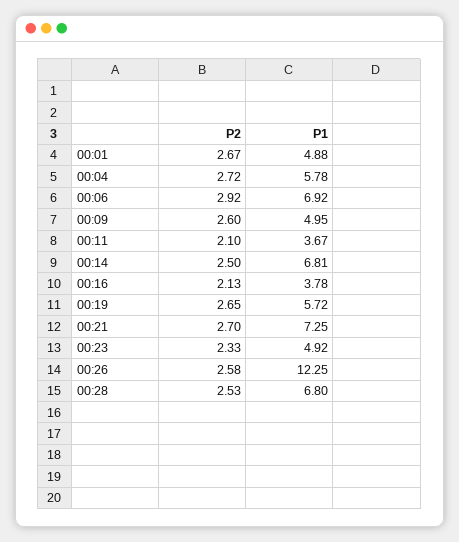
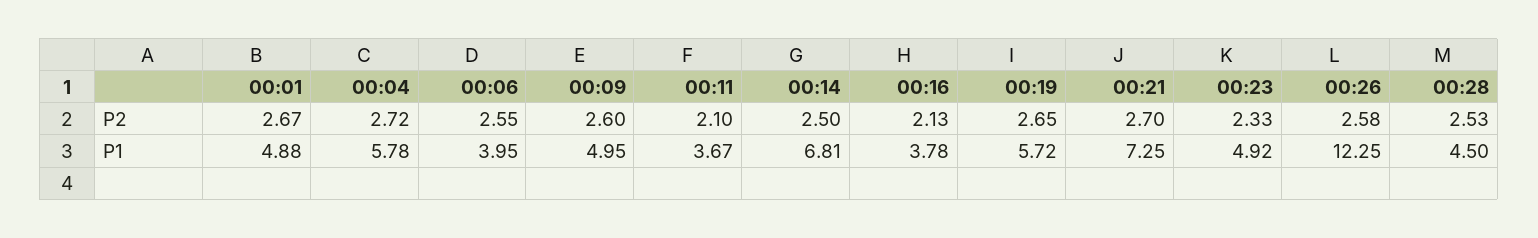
  {
    "P2": {
      "00:01": 2.67,
      "00:04": 2.72,
-     "00:06": 2.92,
+     "00:06": 2.55,
      "00:09": 2.6,
      "00:11": 2.1,
      "00:14": 2.5,
      "00:16": 2.13,
      "00:19": 2.65,
      "00:21": 2.7,
      "00:23": 2.33,
      "00:26": 2.58,
      "00:28": 2.53
    },
    "P1": {
      "00:01": 4.88,
      "00:04": 5.78,
-     "00:06": 6.92,
+     "00:06": 3.95,
      "00:09": 4.95,
      "00:11": 3.67,
      "00:14": 6.81,
      "00:16": 3.78,
      "00:19": 5.72,
      "00:21": 7.25,
      "00:23": 4.92,
      "00:26": 12.25,
-     "00:28": 6.8
+     "00:28": 4.5
    }
  }

